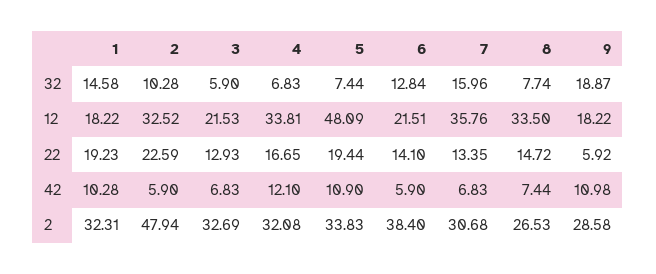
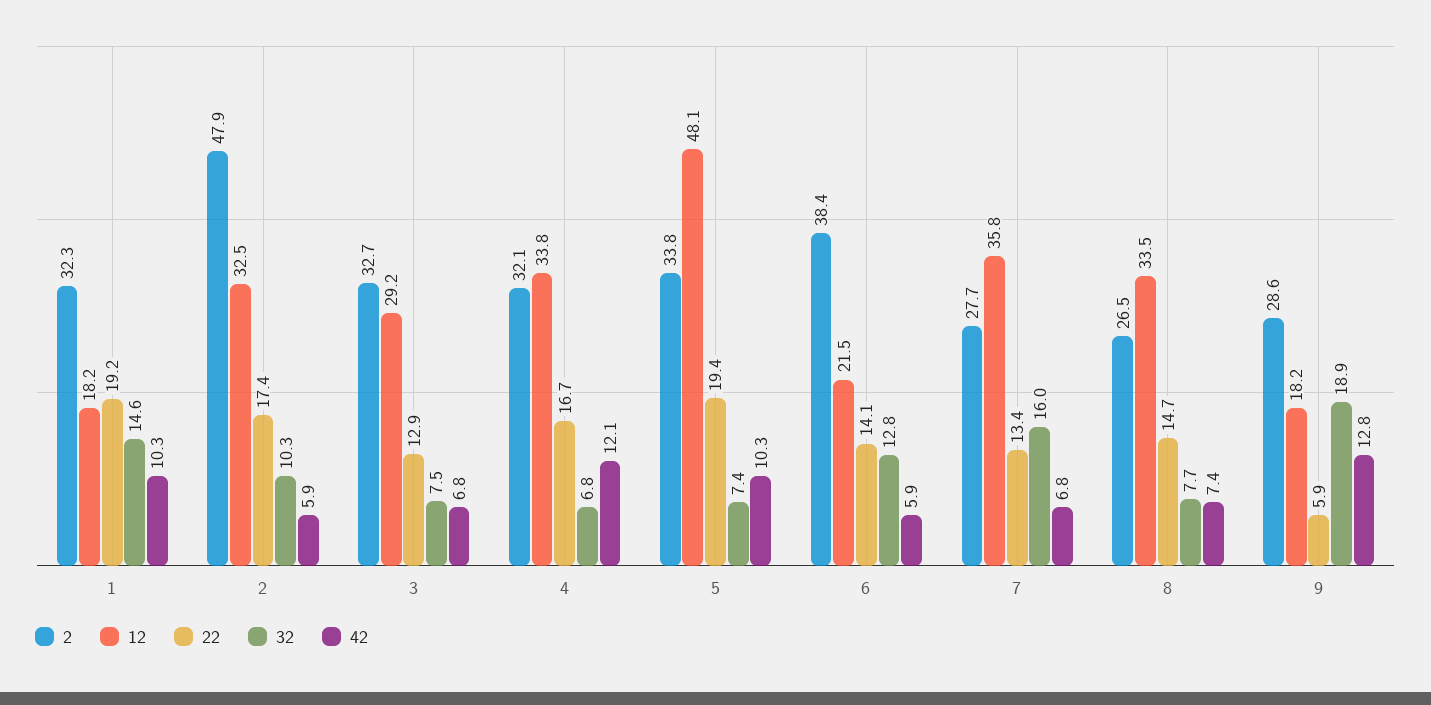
  {
    "32": {
      "1": 14.58,
      "2": 10.28,
-     "3": 5.9,
+     "3": 7.5,
      "4": 6.83,
      "5": 7.44,
      "6": 12.84,
      "7": 15.96,
      "8": 7.74,
      "9": 18.87
    },
    "12": {
      "1": 18.22,
      "2": 32.52,
-     "3": 21.53,
+     "3": 29.2,
      "4": 33.81,
      "5": 48.09,
      "6": 21.51,
      "7": 35.76,
      "8": 33.5,
      "9": 18.22
    },
    "22": {
      "1": 19.23,
-     "2": 22.59,
+     "2": 17.4,
      "3": 12.93,
      "4": 16.65,
      "5": 19.44,
      "6": 14.1,
      "7": 13.35,
      "8": 14.72,
      "9": 5.92
    },
    "42": {
      "1": 10.28,
      "2": 5.9,
      "3": 6.83,
      "4": 12.1,
-     "5": 10.9,
+     "5": 10.3,
      "6": 5.9,
      "7": 6.83,
      "8": 7.44,
-     "9": 10.98
+     "9": 12.8
    },
    "2": {
      "1": 32.31,
      "2": 47.94,
      "3": 32.69,
      "4": 32.08,
      "5": 33.83,
      "6": 38.4,
-     "7": 30.68,
+     "7": 27.7,
      "8": 26.53,
      "9": 28.58
    }
  }

